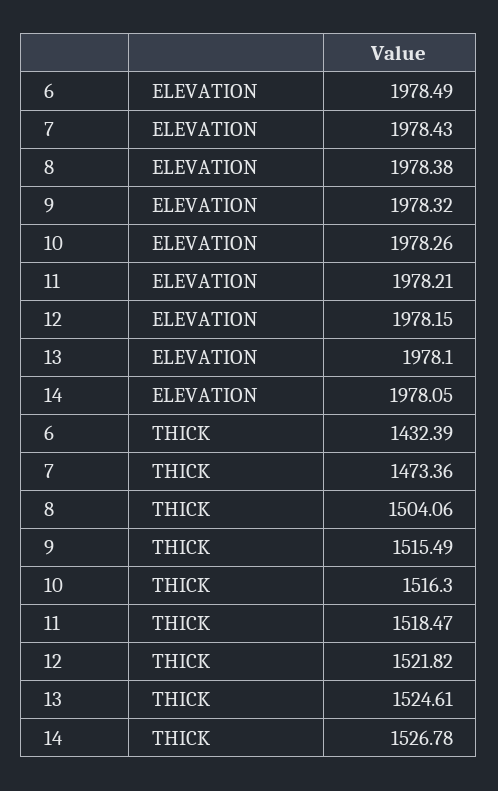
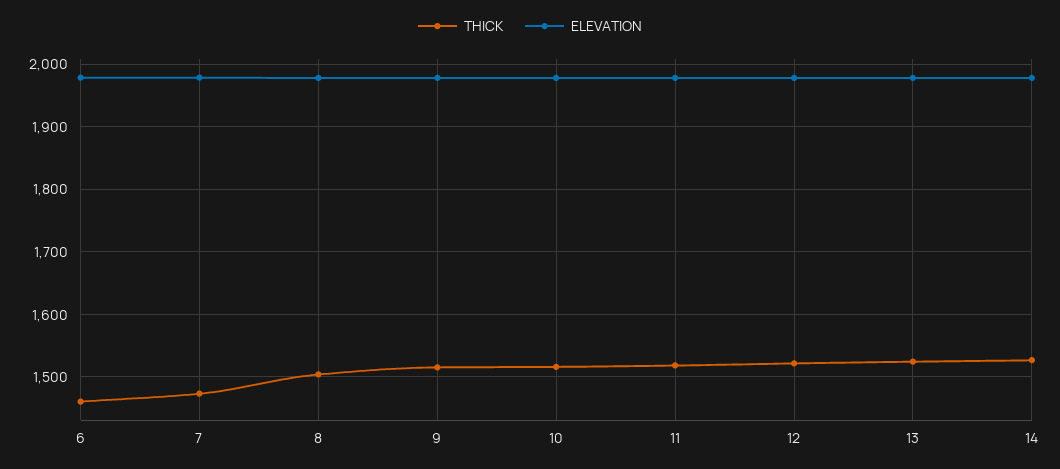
  {
    "ELEVATION": {
      "6": 1978.49,
      "7": 1978.43,
      "8": 1978.38,
      "9": 1978.32,
      "10": 1978.26,
      "11": 1978.21,
      "12": 1978.15,
      "13": 1978.1,
      "14": 1978.05
    },
    "THICK": {
-     "6": 1432.39,
+     "6": 1460,
      "7": 1473.36,
      "8": 1504.06,
      "9": 1515.49,
      "10": 1516.3,
      "11": 1518.47,
      "12": 1521.82,
      "13": 1524.61,
      "14": 1526.78
    }
  }

